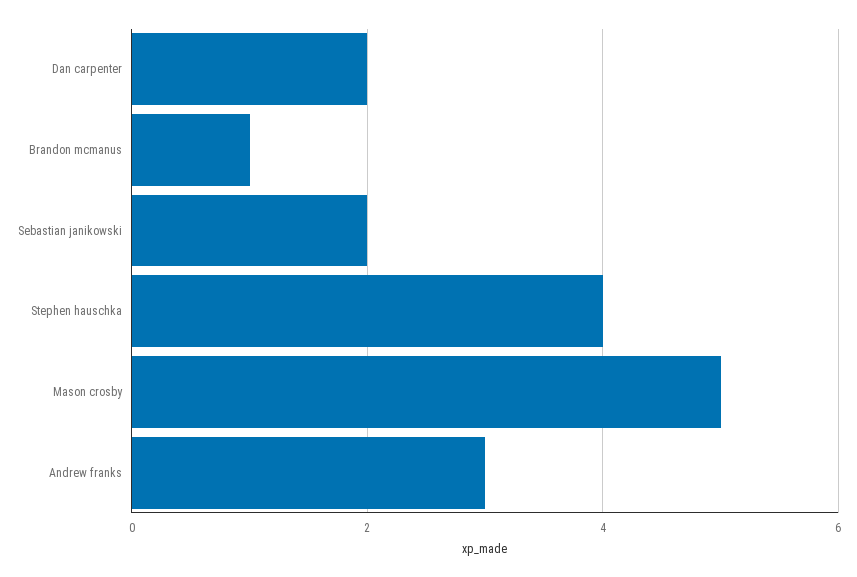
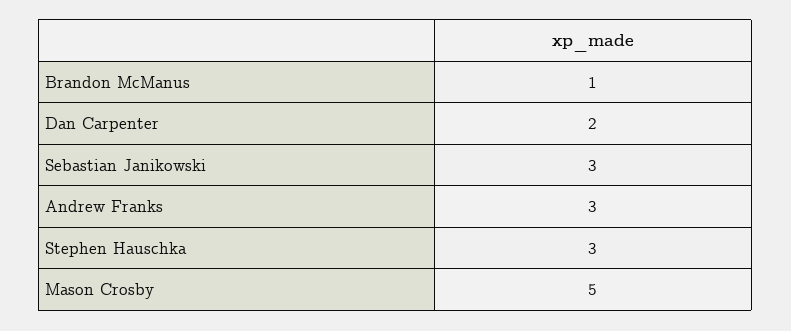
  {
    "Dan carpenter": 2,
    "Brandon mcmanus": 1,
-   "Sebastian janikowski": 2,
+   "Sebastian janikowski": 3,
-   "Stephen hauschka": 4,
+   "Stephen hauschka": 3,
    "Mason crosby": 5,
    "Andrew franks": 3
  }

